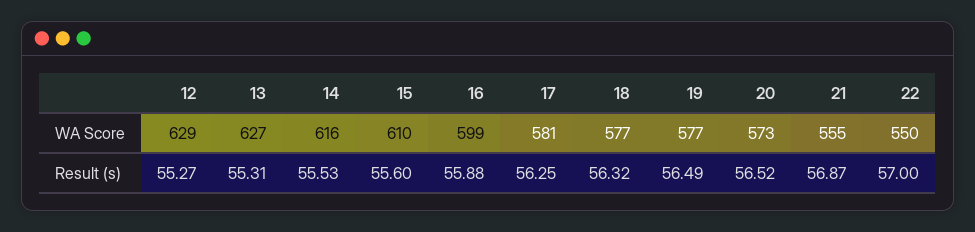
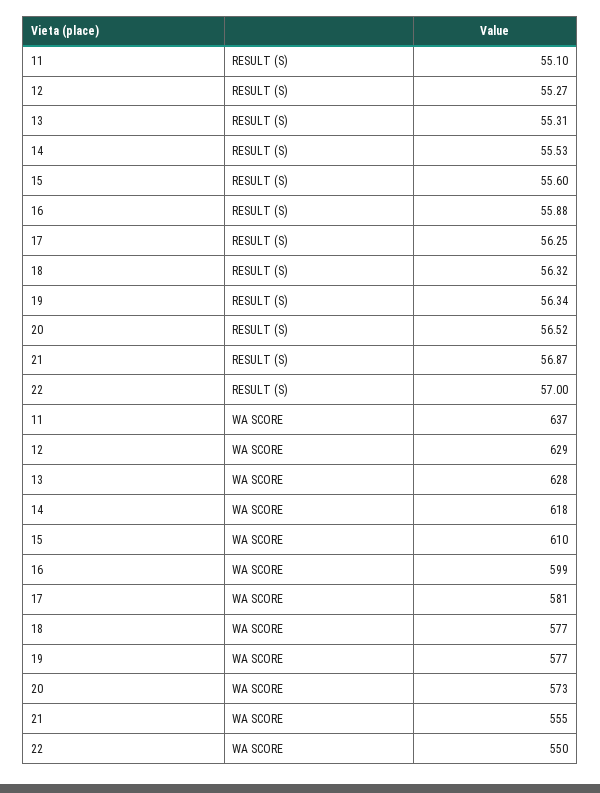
  {
    "12": {
      "WA Score": 629,
      "Result (s)": 55.27
    },
    "13": {
-     "WA Score": 627,
+     "WA Score": 628,
      "Result (s)": 55.31
    },
    "14": {
-     "WA Score": 616,
+     "WA Score": 618,
      "Result (s)": 55.53
    },
    "15": {
      "WA Score": 610,
      "Result (s)": 55.6
    },
    "16": {
      "WA Score": 599,
      "Result (s)": 55.88
    },
    "17": {
      "WA Score": 581,
      "Result (s)": 56.25
    },
    "18": {
      "WA Score": 577,
      "Result (s)": 56.32
    },
    "19": {
      "WA Score": 577,
-     "Result (s)": 56.49
+     "Result (s)": 56.34
    },
    "20": {
      "WA Score": 573,
      "Result (s)": 56.52
    },
    "21": {
      "WA Score": 555,
      "Result (s)": 56.87
    },
    "22": {
      "WA Score": 550,
      "Result (s)": 57
-   }
+   },
+   "11": {
+     "Result (s)": 55.1,
+     "WA Score": 637
+   }
  }

